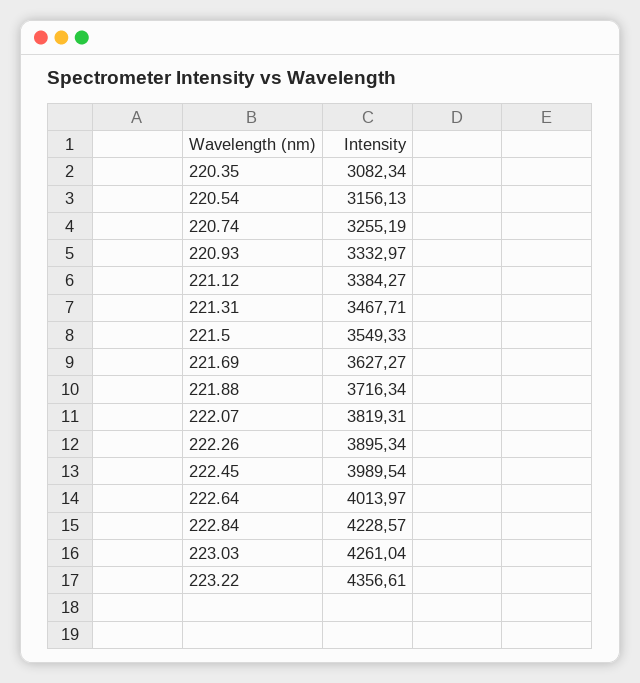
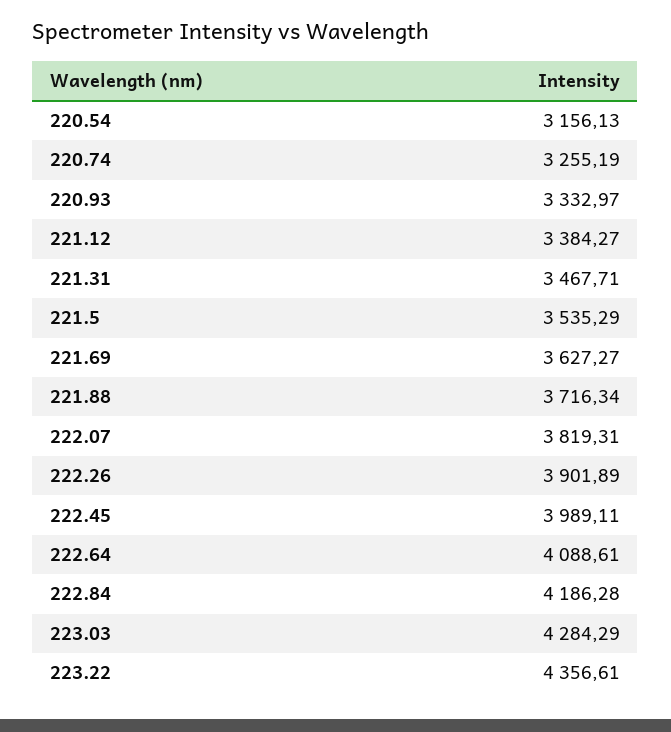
  {
-   "220.35": 3082.34,
    "220.54": 3156.13,
    "220.74": 3255.19,
    "220.93": 3332.97,
    "221.12": 3384.27,
    "221.31": 3467.71,
-   "221.5": 3549.33,
+   "221.5": 3535.29,
    "221.69": 3627.27,
    "221.88": 3716.34,
    "222.07": 3819.31,
-   "222.26": 3895.34,
+   "222.26": 3901.89,
-   "222.45": 3989.54,
+   "222.45": 3989.11,
-   "222.64": 4013.97,
+   "222.64": 4088.61,
-   "222.84": 4228.57,
+   "222.84": 4186.28,
-   "223.03": 4261.04,
+   "223.03": 4284.29,
    "223.22": 4356.61
  }

